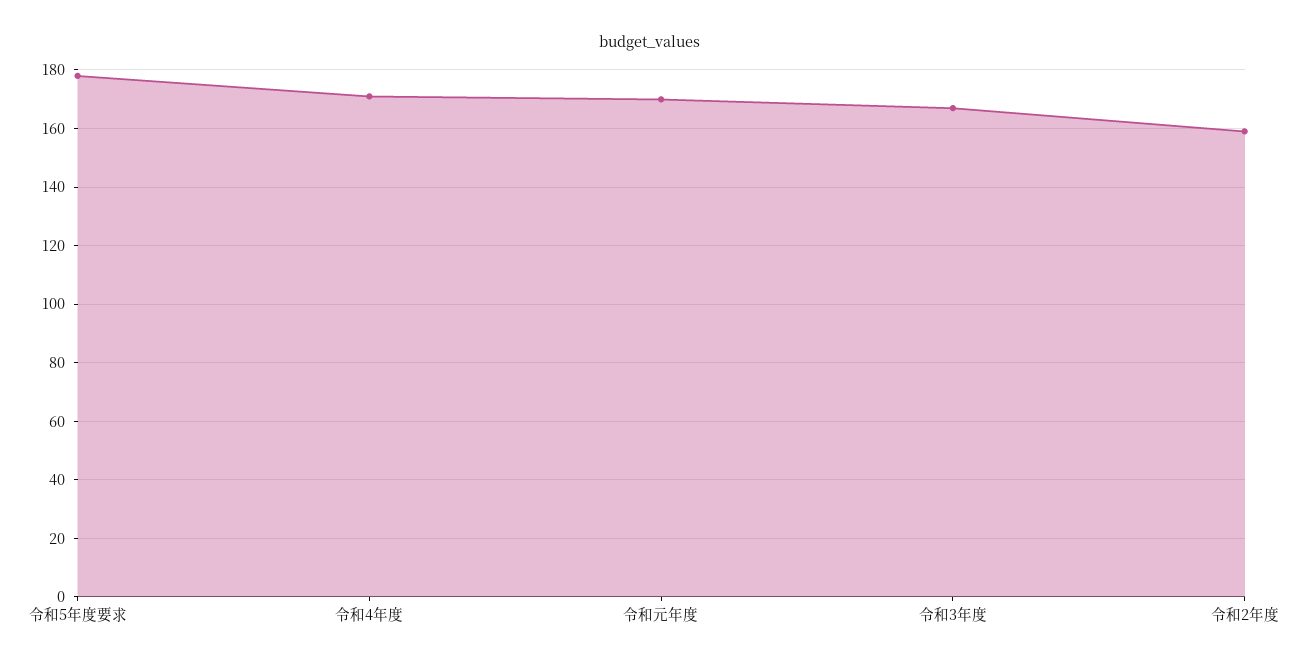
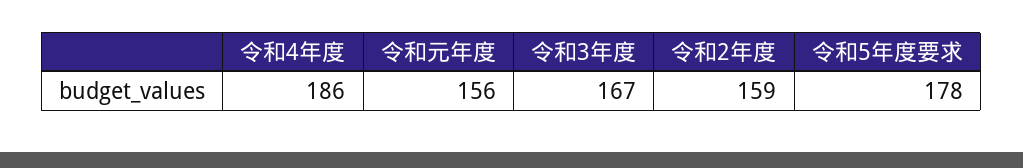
  {
    "令和5年度要求": 178,
-   "令和4年度": 170,
+   "令和4年度": 186,
-   "令和元年度": 170,
+   "令和元年度": 156,
    "令和3年度": 167,
    "令和2年度": 159
  }

